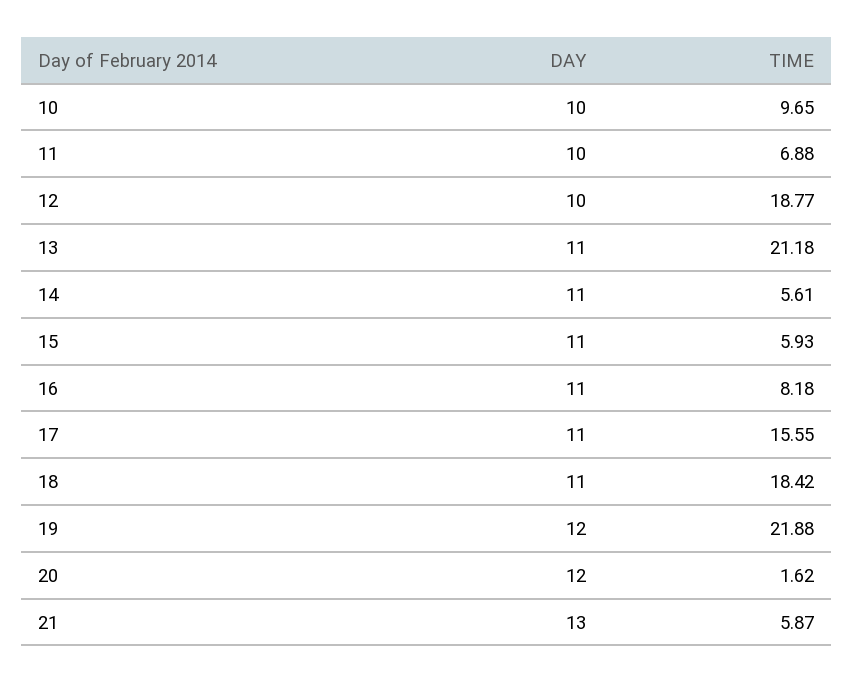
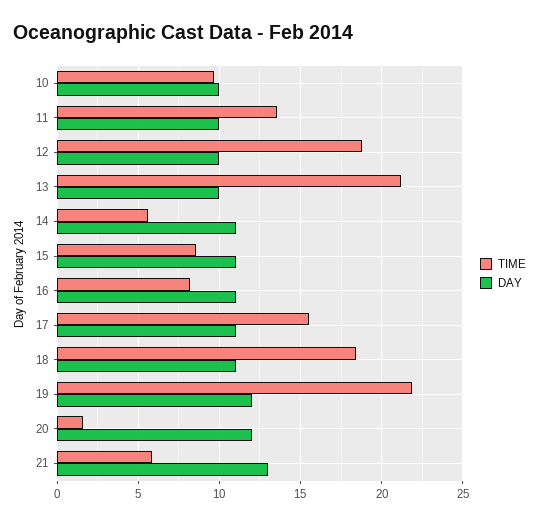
  {
    "DAY": {
      "10": 10,
      "11": 10,
      "12": 10,
-     "13": 11,
+     "13": 10,
      "14": 11,
      "15": 11,
      "16": 11,
      "17": 11,
      "18": 11,
      "19": 12,
      "20": 12,
      "21": 13
    },
    "TIME": {
      "10": 9.65,
-     "11": 6.88,
+     "11": 13.5,
      "12": 18.77,
      "13": 21.18,
      "14": 5.61,
-     "15": 5.93,
+     "15": 8.5,
      "16": 8.18,
      "17": 15.55,
      "18": 18.42,
      "19": 21.88,
      "20": 1.62,
      "21": 5.87
    }
  }

